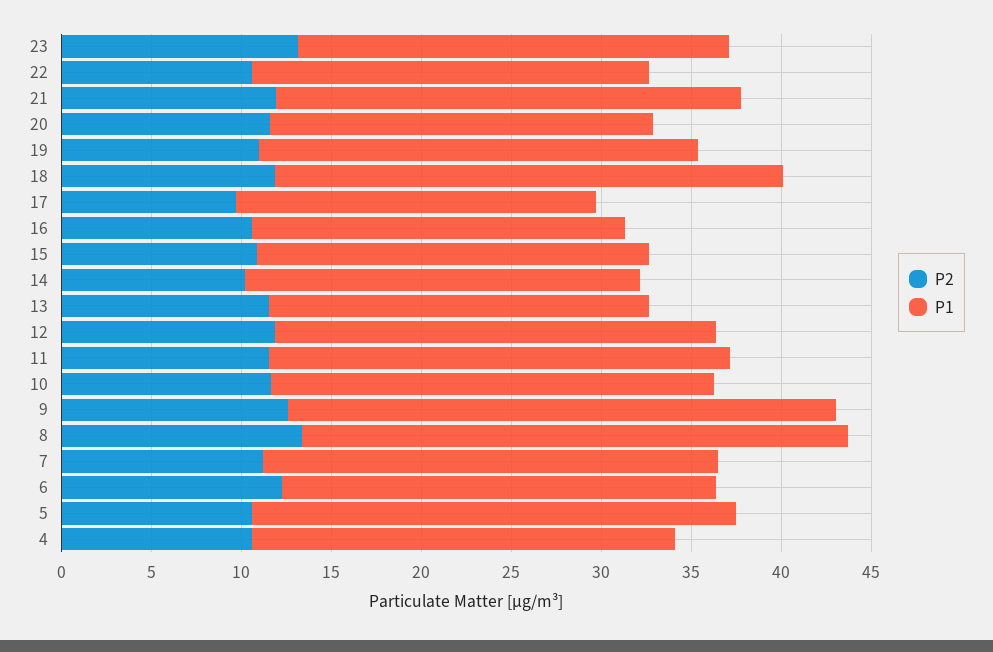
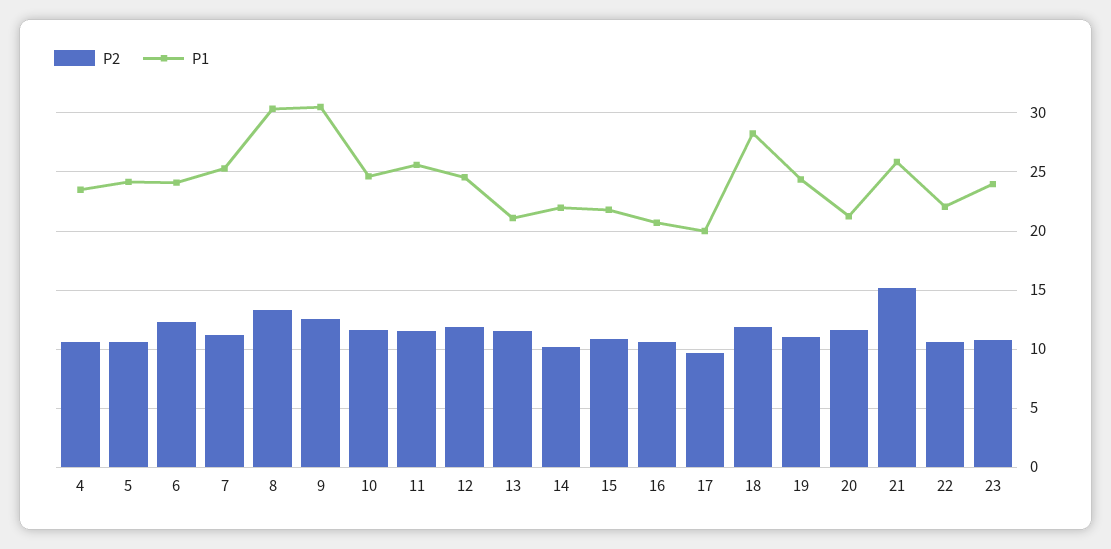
  {
    "P2": {
-     "23": 13,
+     "23": 11,
      "22": 11,
-     "21": 12,
+     "21": 15,
      "20": 12,
      "19": 11,
      "18": 12,
      "17": 10,
      "16": 11,
      "15": 11,
      "14": 10,
      "13": 12,
      "12": 12,
      "11": 12,
      "10": 12,
      "9": 13,
      "8": 13,
      "7": 11,
      "6": 12,
      "5": 11,
      "4": 11
    },
    "P1": {
      "23": 24,
      "22": 22,
      "21": 26,
      "20": 21,
      "19": 24,
      "18": 28,
      "17": 20,
      "16": 21,
      "15": 22,
      "14": 22,
      "13": 21,
      "12": 25,
      "11": 26,
      "10": 25,
      "9": 31,
      "8": 30,
      "7": 25,
      "6": 24,
-     "5": 27,
+     "5": 24,
      "4": 24
    }
  }

